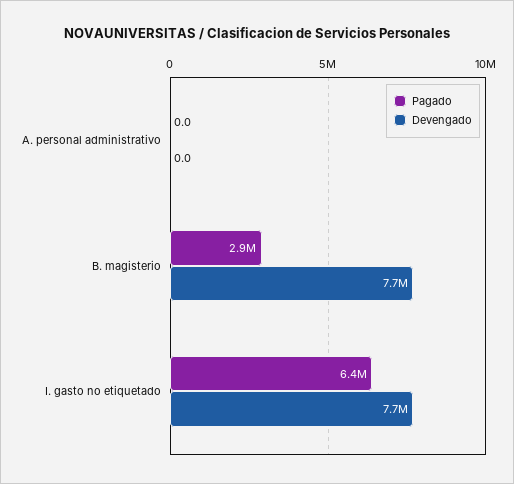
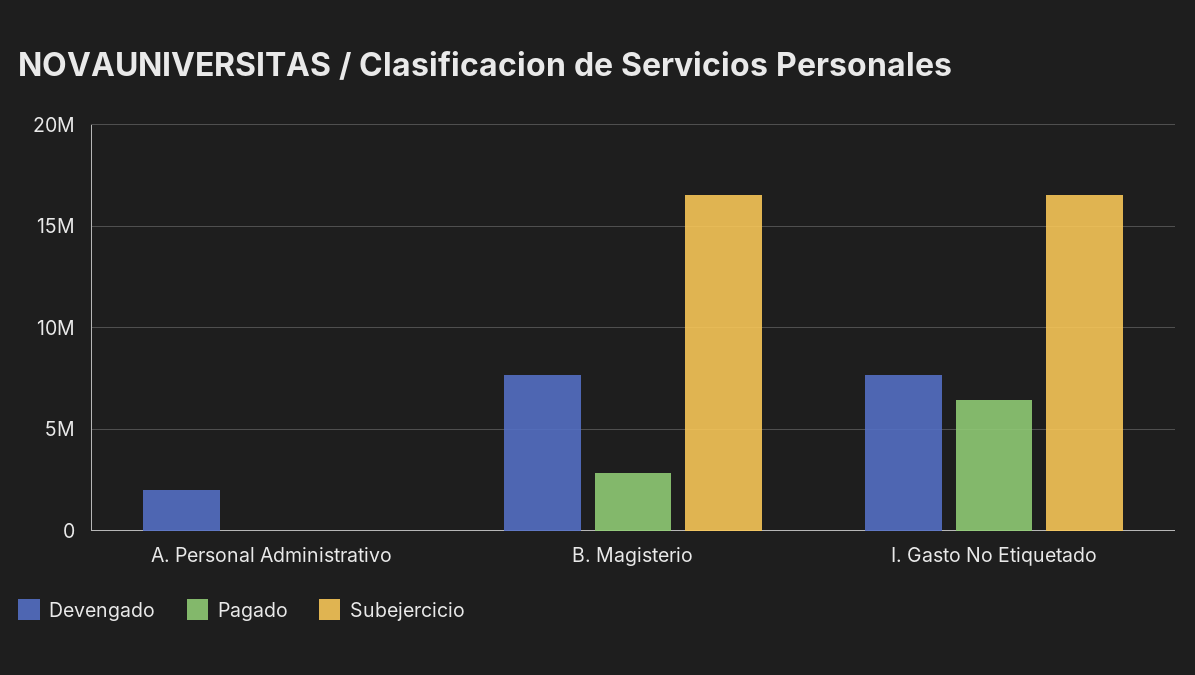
  {
    "Pagado": {
      "A. personal administrativo": 0,
      "B. magisterio": 2900000,
      "I. gasto no etiquetado": 6400000
    },
    "Devengado": {
-     "A. personal administrativo": 0,
+     "A. personal administrativo": 2000000,
      "B. magisterio": 7700000,
      "I. gasto no etiquetado": 7700000
-   }
+   },
+   "Subejercicio": {
+     "A. personal administrativo": 0,
+     "B. magisterio": 16500000,
+     "I. gasto no etiquetado": 16500000
+   }
  }

